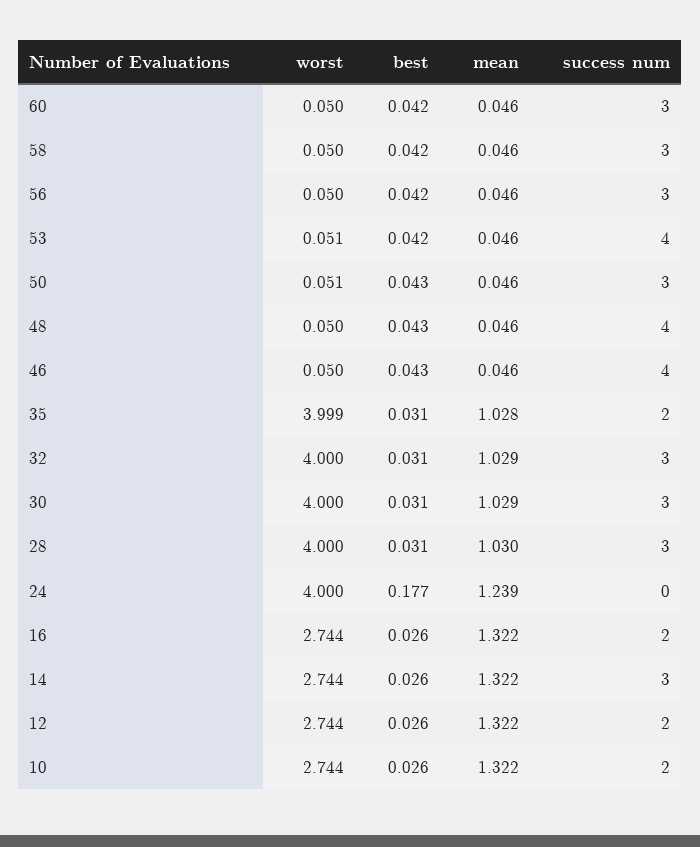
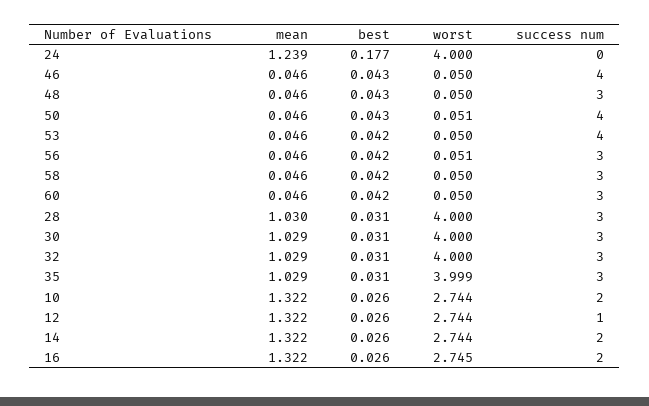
  {
    "worst": {
      "60": 0.05,
      "58": 0.05,
-     "56": 0.05,
+     "56": 0.051,
-     "53": 0.051,
+     "53": 0.05,
      "50": 0.051,
      "48": 0.05,
      "46": 0.05,
      "35": 3.999,
      "32": 4,
      "30": 4,
      "28": 4,
      "24": 4,
-     "16": 2.744,
+     "16": 2.745,
      "14": 2.744,
      "12": 2.744,
      "10": 2.744
    },
    "best": {
      "60": 0.042,
      "58": 0.042,
      "56": 0.042,
      "53": 0.042,
      "50": 0.043,
      "48": 0.043,
      "46": 0.043,
      "35": 0.031,
      "32": 0.031,
      "30": 0.031,
      "28": 0.031,
      "24": 0.177,
      "16": 0.026,
      "14": 0.026,
      "12": 0.026,
      "10": 0.026
    },
    "mean": {
      "60": 0.046,
      "58": 0.046,
      "56": 0.046,
      "53": 0.046,
      "50": 0.046,
      "48": 0.046,
      "46": 0.046,
-     "35": 1.028,
+     "35": 1.029,
      "32": 1.029,
      "30": 1.029,
      "28": 1.03,
      "24": 1.239,
      "16": 1.322,
      "14": 1.322,
      "12": 1.322,
      "10": 1.322
    },
    "success num": {
      "60": 3,
      "58": 3,
      "56": 3,
      "53": 4,
-     "50": 3,
+     "50": 4,
-     "48": 4,
+     "48": 3,
      "46": 4,
-     "35": 2,
+     "35": 3,
      "32": 3,
      "30": 3,
      "28": 3,
      "24": 0,
      "16": 2,
-     "14": 3,
+     "14": 2,
-     "12": 2,
+     "12": 1,
      "10": 2
    }
  }

